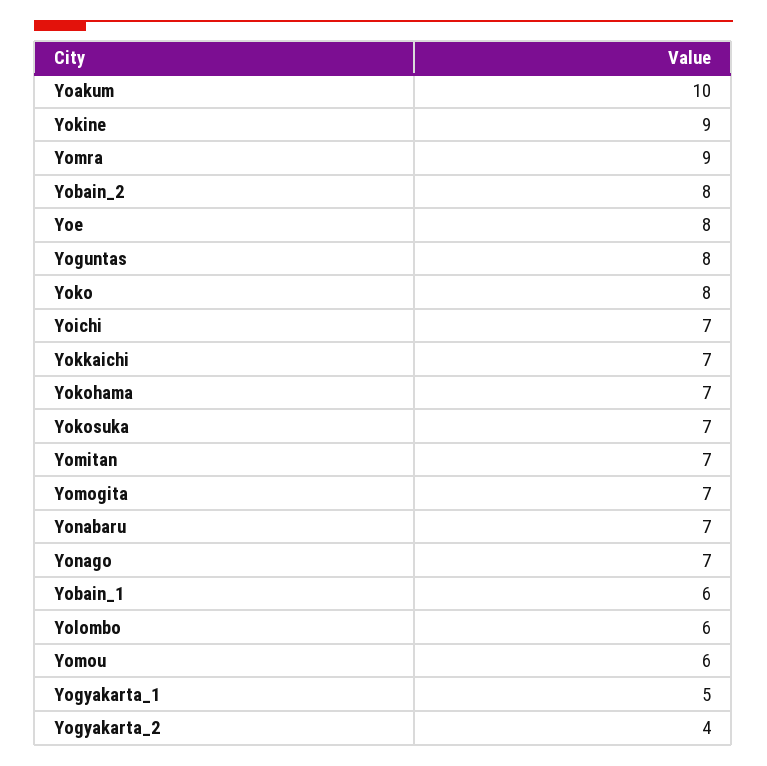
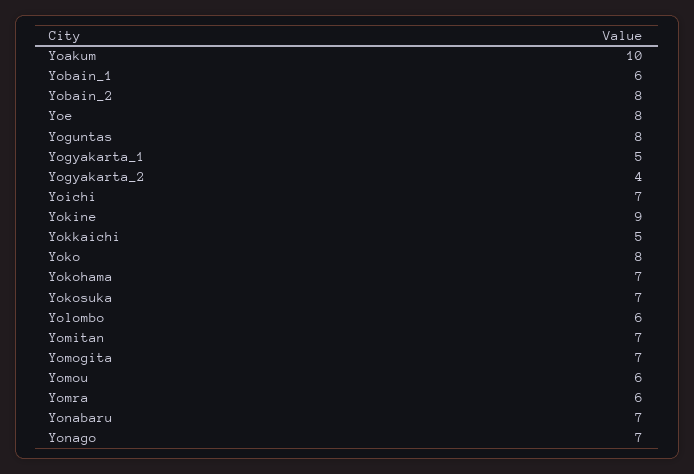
  {
    "Yoakum": 10,
    "Yokine": 9,
-   "Yomra": 9,
+   "Yomra": 6,
    "Yobain_2": 8,
    "Yoe": 8,
    "Yoguntas": 8,
    "Yoko": 8,
    "Yoichi": 7,
-   "Yokkaichi": 7,
+   "Yokkaichi": 5,
    "Yokohama": 7,
    "Yokosuka": 7,
    "Yomitan": 7,
    "Yomogita": 7,
    "Yonabaru": 7,
    "Yonago": 7,
    "Yobain_1": 6,
    "Yolombo": 6,
    "Yomou": 6,
    "Yogyakarta_1": 5,
    "Yogyakarta_2": 4
  }

